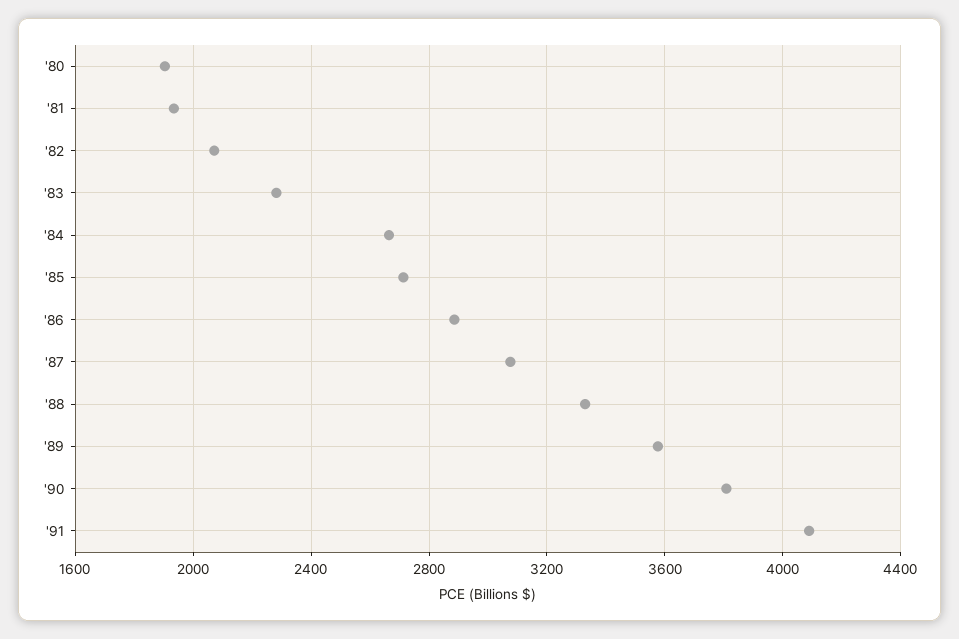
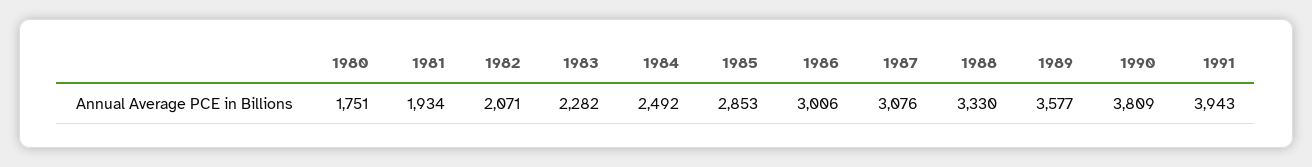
  {
-   "'80": 1900,
+   "'80": 1751,
    "'81": 1934,
    "'82": 2071,
    "'83": 2282,
-   "'84": 2650,
+   "'84": 2492,
-   "'85": 2700,
+   "'85": 2853,
-   "'86": 2900,
+   "'86": 3006,
    "'87": 3076,
    "'88": 3330,
    "'89": 3577,
    "'90": 3809,
-   "'91": 4100
+   "'91": 3943
  }

